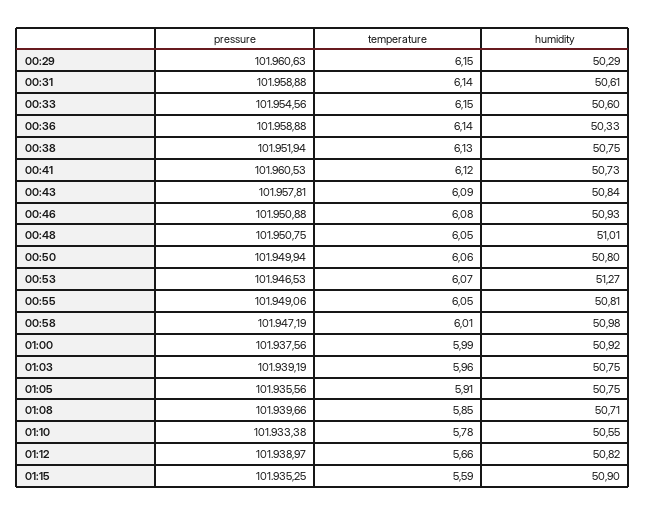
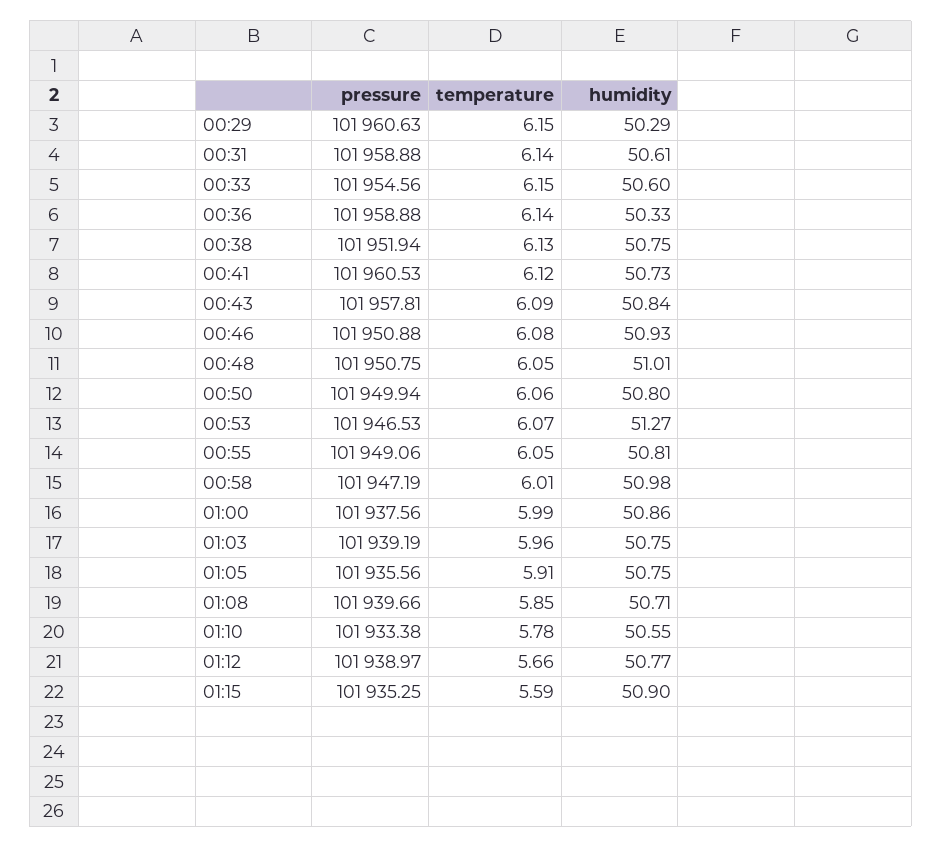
  {
    "pressure": {
      "00:29": 101960.63,
      "00:31": 101958.88,
      "00:33": 101954.56,
      "00:36": 101958.88,
      "00:38": 101951.94,
      "00:41": 101960.53,
      "00:43": 101957.81,
      "00:46": 101950.88,
      "00:48": 101950.75,
      "00:50": 101949.94,
      "00:53": 101946.53,
      "00:55": 101949.06,
      "00:58": 101947.19,
      "01:00": 101937.56,
      "01:03": 101939.19,
      "01:05": 101935.56,
      "01:08": 101939.66,
      "01:10": 101933.38,
      "01:12": 101938.97,
      "01:15": 101935.25
    },
    "temperature": {
      "00:29": 6.15,
      "00:31": 6.14,
      "00:33": 6.15,
      "00:36": 6.14,
      "00:38": 6.13,
      "00:41": 6.12,
      "00:43": 6.09,
      "00:46": 6.08,
      "00:48": 6.05,
      "00:50": 6.06,
      "00:53": 6.07,
      "00:55": 6.05,
      "00:58": 6.01,
      "01:00": 5.99,
      "01:03": 5.96,
      "01:05": 5.91,
      "01:08": 5.85,
      "01:10": 5.78,
      "01:12": 5.66,
      "01:15": 5.59
    },
    "humidity": {
      "00:29": 50.29,
      "00:31": 50.61,
      "00:33": 50.6,
      "00:36": 50.33,
      "00:38": 50.75,
      "00:41": 50.73,
      "00:43": 50.84,
      "00:46": 50.93,
      "00:48": 51.01,
      "00:50": 50.8,
      "00:53": 51.27,
      "00:55": 50.81,
      "00:58": 50.98,
-     "01:00": 50.92,
+     "01:00": 50.86,
      "01:03": 50.75,
      "01:05": 50.75,
      "01:08": 50.71,
      "01:10": 50.55,
-     "01:12": 50.82,
+     "01:12": 50.77,
      "01:15": 50.9
    }
  }

